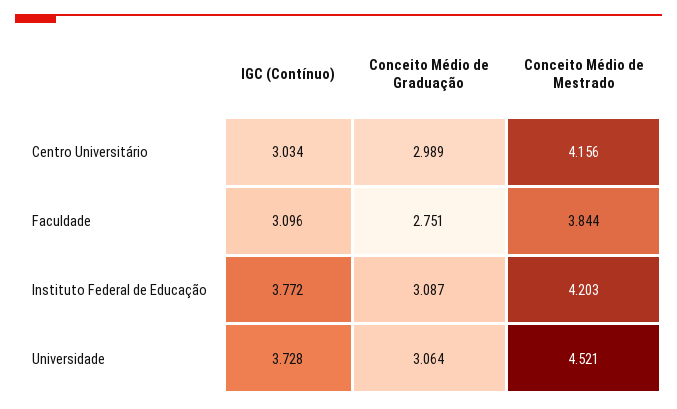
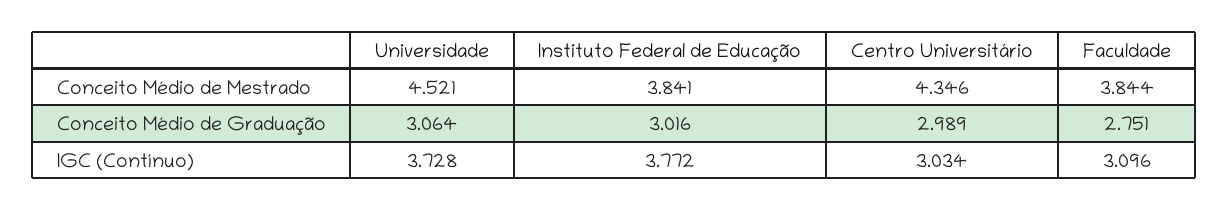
  {
    "IGC (Contínuo)": {
      "Centro Universitário": 3.034,
      "Faculdade": 3.096,
      "Instituto Federal de Educação": 3.772,
      "Universidade": 3.728
    },
    "Conceito Médio de Graduação": {
      "Centro Universitário": 2.989,
      "Faculdade": 2.751,
-     "Instituto Federal de Educação": 3.087,
+     "Instituto Federal de Educação": 3.016,
      "Universidade": 3.064
    },
    "Conceito Médio de Mestrado": {
-     "Centro Universitário": 4.156,
+     "Centro Universitário": 4.346,
      "Faculdade": 3.844,
-     "Instituto Federal de Educação": 4.203,
+     "Instituto Federal de Educação": 3.841,
      "Universidade": 4.521
    }
  }

